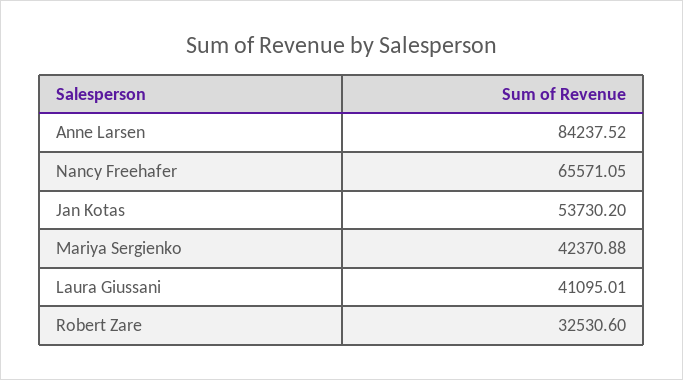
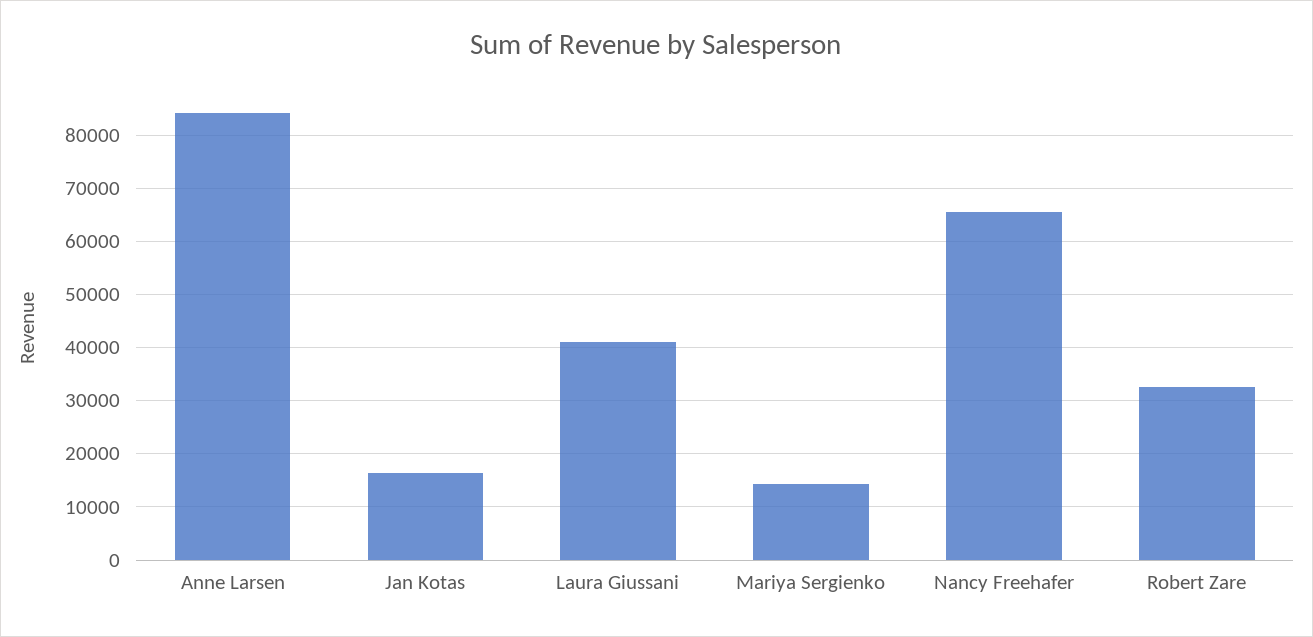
  {
    "Anne Larsen": 84237.52,
    "Nancy Freehafer": 65571.05,
-   "Jan Kotas": 53730.2,
+   "Jan Kotas": 16000,
-   "Mariya Sergienko": 42370.88,
+   "Mariya Sergienko": 14000,
    "Laura Giussani": 41095.01,
    "Robert Zare": 32530.6
  }

